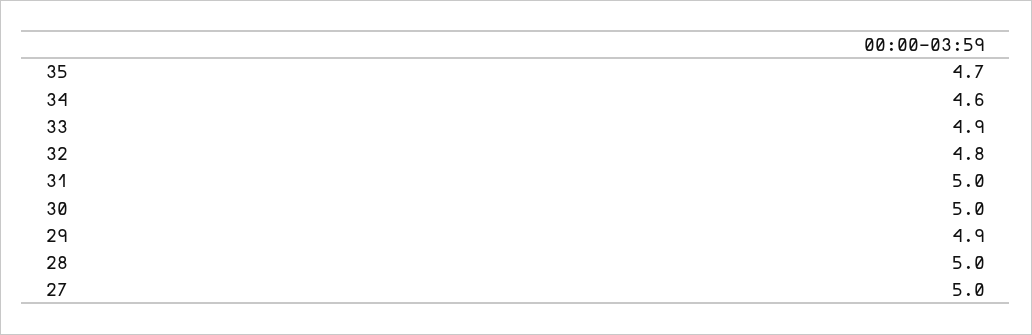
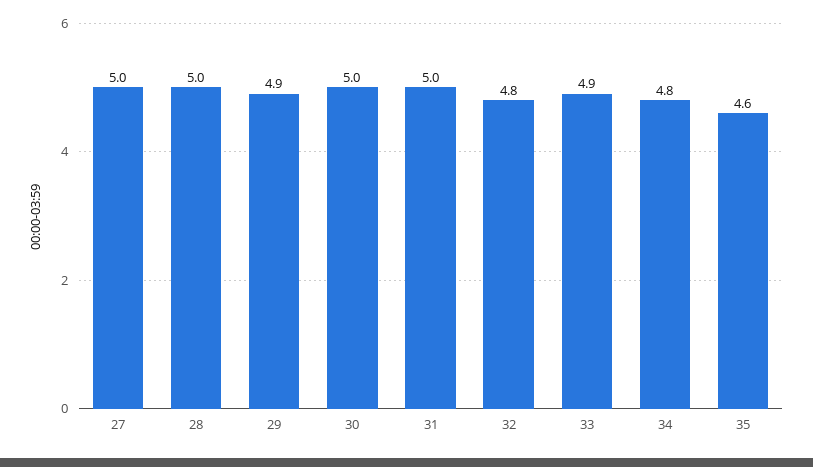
  {
-   "35": 4.7,
+   "35": 4.6,
-   "34": 4.6,
+   "34": 4.8,
    "33": 4.9,
    "32": 4.8,
    "31": 5,
    "30": 5,
    "29": 4.9,
    "28": 5,
    "27": 5
  }

